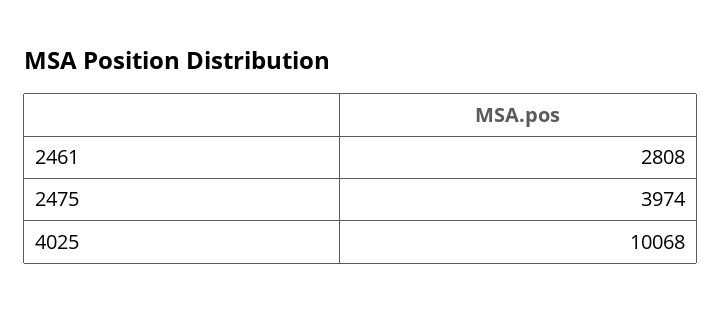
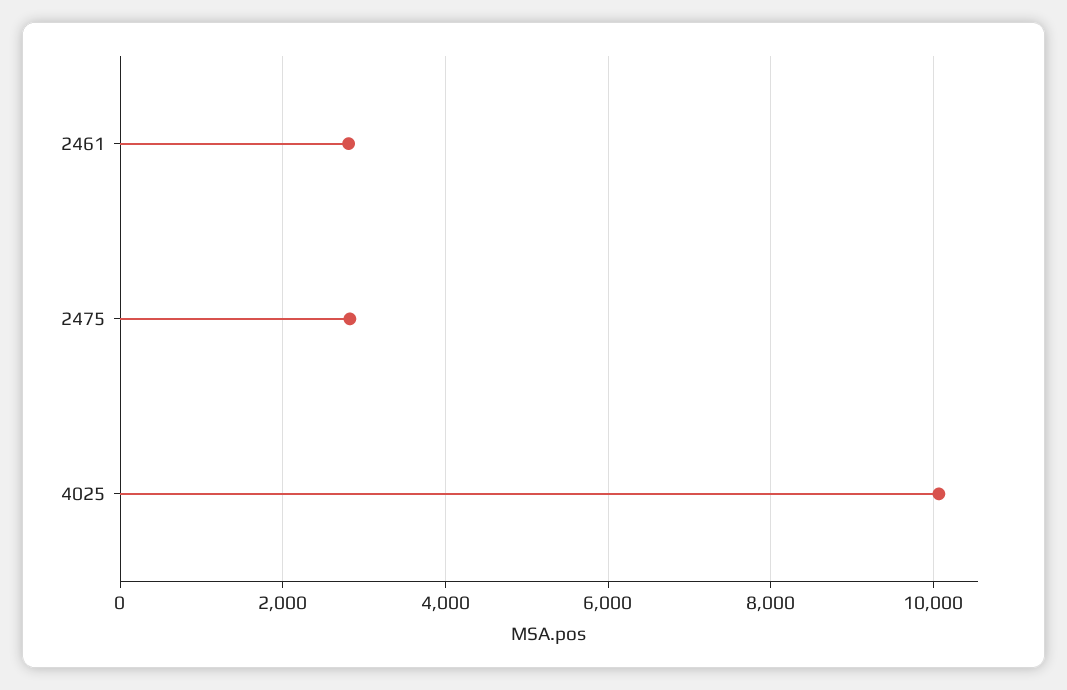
  {
    "2461": 2808,
-   "2475": 3974,
+   "2475": 2800,
    "4025": 10068
  }

